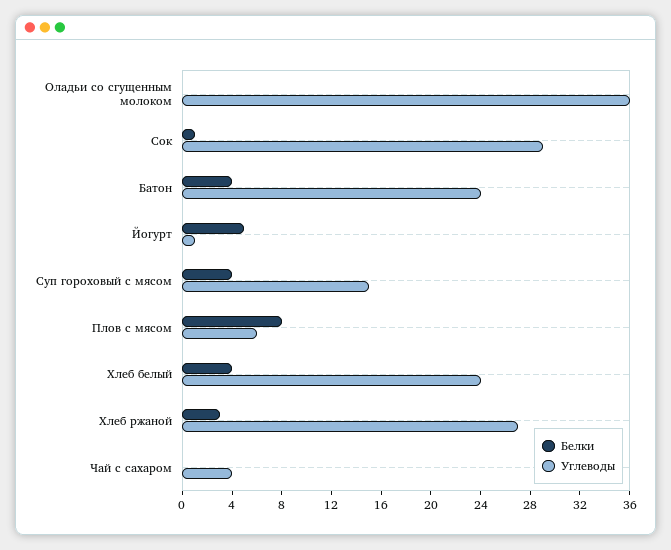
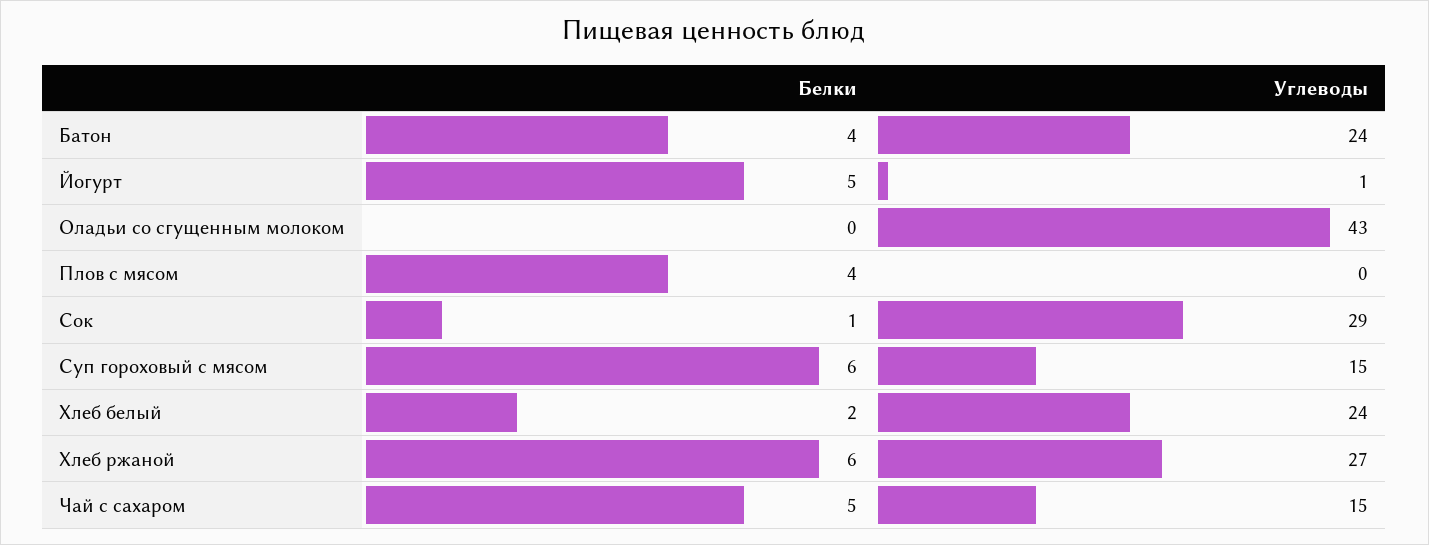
  {
    "Белки": {
      "Оладьи со сгущенным молоком": 0,
      "Сок": 1,
      "Батон": 4,
      "Йогурт": 5,
-     "Суп гороховый с мясом": 4,
+     "Суп гороховый с мясом": 6,
-     "Плов с мясом": 8,
+     "Плов с мясом": 4,
-     "Хлеб белый": 4,
+     "Хлеб белый": 2,
-     "Хлеб ржаной": 3,
+     "Хлеб ржаной": 6,
-     "Чай с сахаром": 0
+     "Чай с сахаром": 5
    },
    "Углеводы": {
-     "Оладьи со сгущенным молоком": 36,
+     "Оладьи со сгущенным молоком": 43,
      "Сок": 29,
      "Батон": 24,
      "Йогурт": 1,
      "Суп гороховый с мясом": 15,
-     "Плов с мясом": 6,
+     "Плов с мясом": 0,
      "Хлеб белый": 24,
      "Хлеб ржаной": 27,
-     "Чай с сахаром": 4
+     "Чай с сахаром": 15
    }
  }

